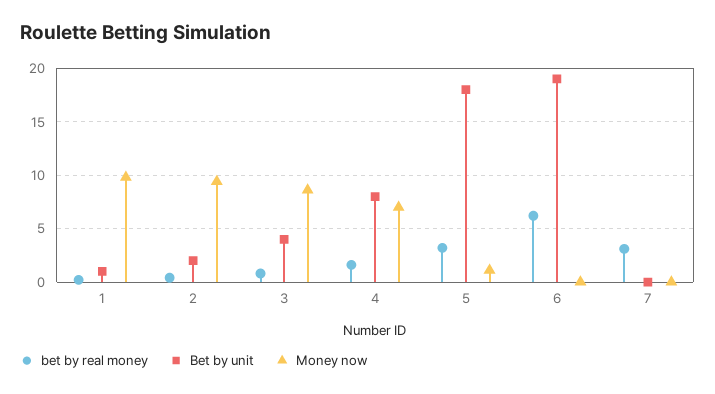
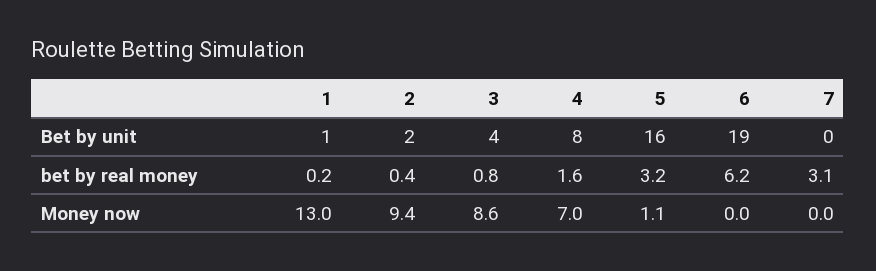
  {
    "bet by real money": {
      "1": 0.2,
      "2": 0.4,
      "3": 0.8,
      "4": 1.6,
      "5": 3.2,
      "6": 6.2,
      "7": 3.1
    },
    "Bet by unit": {
      "1": 1,
      "2": 2,
      "3": 4,
      "4": 8,
-     "5": 18,
+     "5": 16,
      "6": 19,
      "7": 0
    },
    "Money now": {
-     "1": 10,
+     "1": 13,
      "2": 9.4,
      "3": 8.6,
      "4": 7,
      "5": 1.1,
      "6": 0,
      "7": 0
    }
  }

